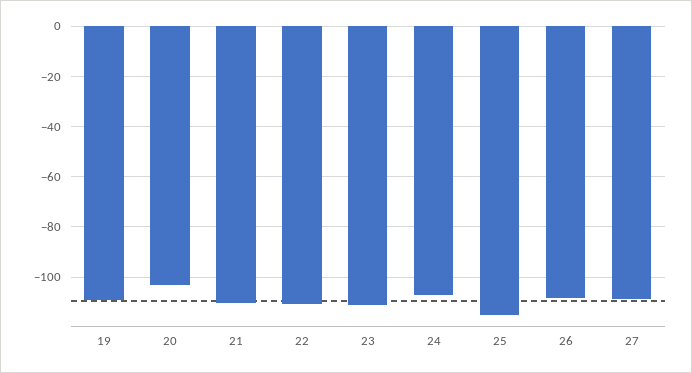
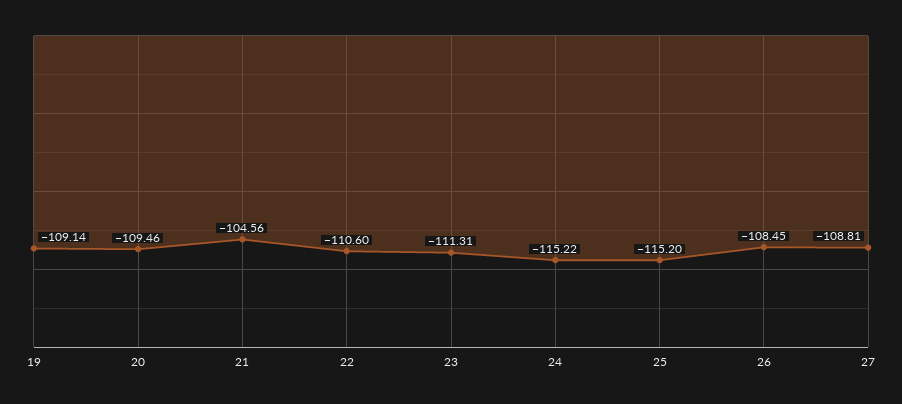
  {
    "19": -109.14,
-   "20": -102.5,
+   "20": -109.46,
-   "21": -110,
+   "21": -104.56,
    "22": -110.6,
    "23": -111.31,
-   "24": -107.5,
+   "24": -115.22,
    "25": -115.2,
    "26": -108.45,
    "27": -108.81
  }

